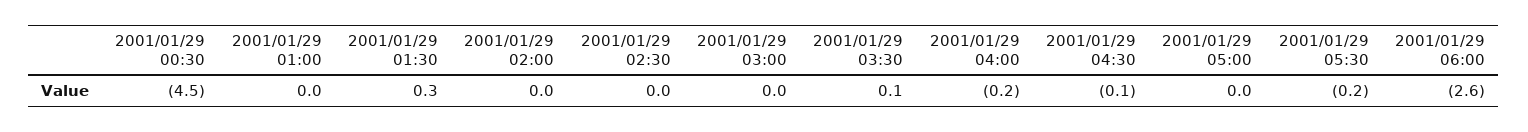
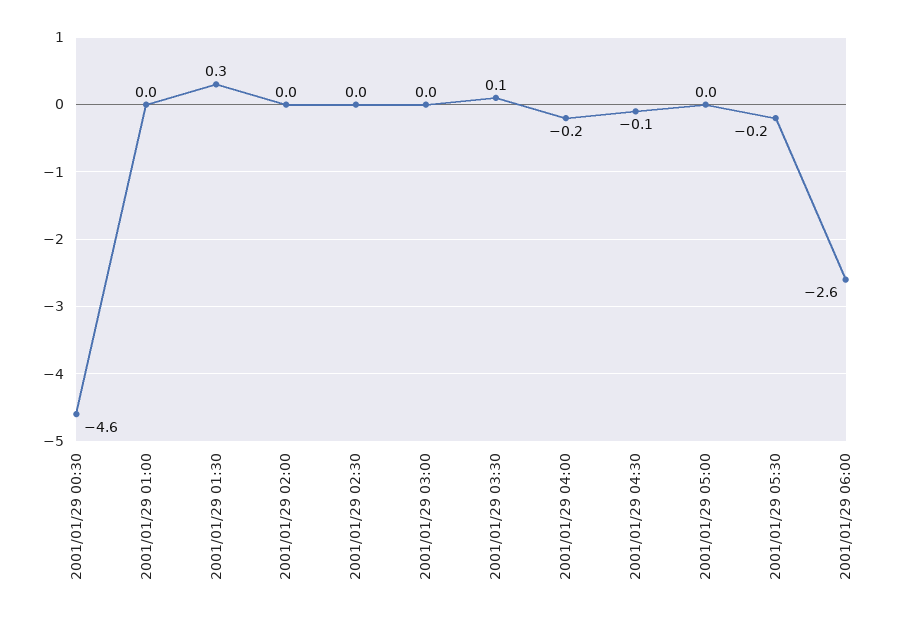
  {
-   "2001/01/29 00:30": -4.5,
+   "2001/01/29 00:30": -4.6,
    "2001/01/29 01:00": 0,
    "2001/01/29 01:30": 0.3,
    "2001/01/29 02:00": 0,
    "2001/01/29 02:30": 0,
    "2001/01/29 03:00": 0,
    "2001/01/29 03:30": 0.1,
    "2001/01/29 04:00": -0.2,
    "2001/01/29 04:30": -0.1,
    "2001/01/29 05:00": 0,
    "2001/01/29 05:30": -0.2,
    "2001/01/29 06:00": -2.6
  }

